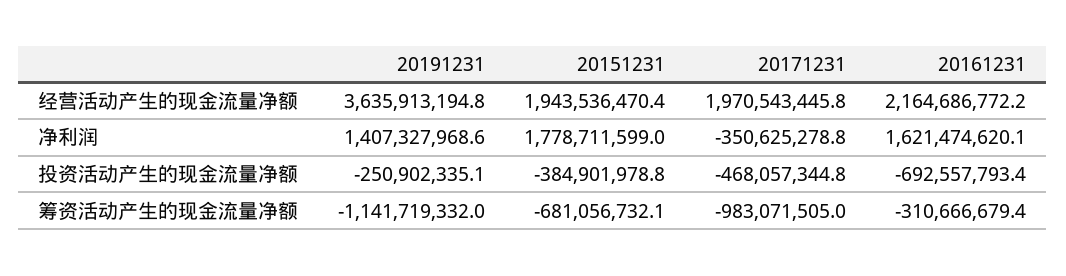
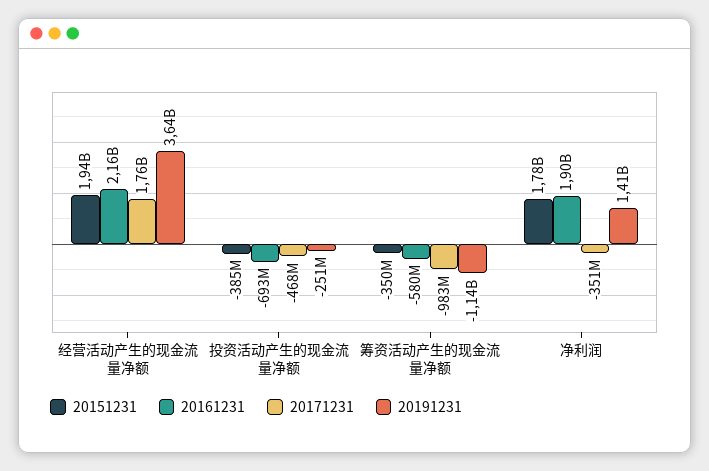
  {
    "20191231": {
      "经营活动产生的现金流量净额": 3635913194.8,
      "净利润": 1407327968.6,
      "投资活动产生的现金流量净额": -250902335.1,
      "筹资活动产生的现金流量净额": -1141719332
    },
    "20151231": {
      "经营活动产生的现金流量净额": 1943536470.4,
      "净利润": 1778711599,
      "投资活动产生的现金流量净额": -384901978.8,
-     "筹资活动产生的现金流量净额": -681056732.1
+     "筹资活动产生的现金流量净额": -350000000
    },
    "20171231": {
-     "经营活动产生的现金流量净额": 1970543445.8,
+     "经营活动产生的现金流量净额": 1760000000,
      "净利润": -350625278.8,
      "投资活动产生的现金流量净额": -468057344.8,
      "筹资活动产生的现金流量净额": -983071505
    },
    "20161231": {
      "经营活动产生的现金流量净额": 2164686772.2,
-     "净利润": 1621474620.1,
+     "净利润": 1900000000,
      "投资活动产生的现金流量净额": -692557793.4,
-     "筹资活动产生的现金流量净额": -310666679.4
+     "筹资活动产生的现金流量净额": -580000000
    }
  }

